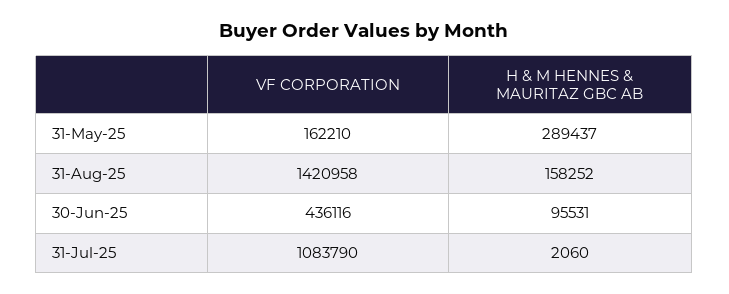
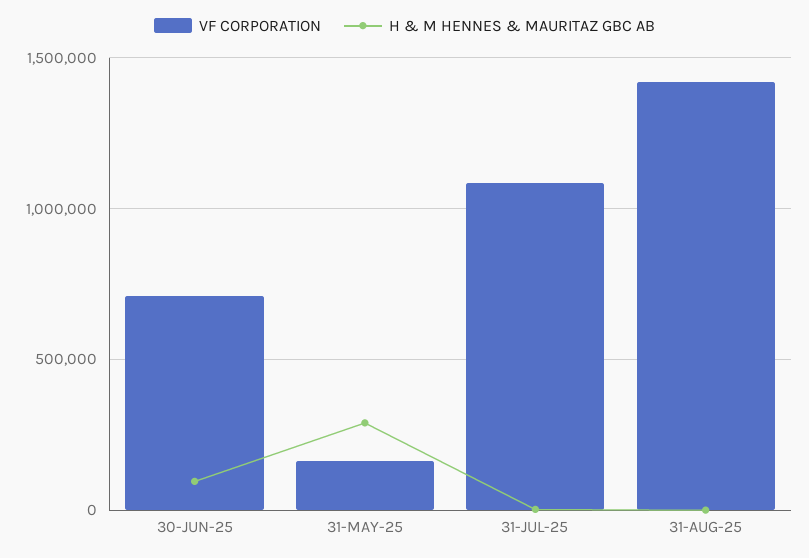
  {
    "VF CORPORATION": {
      "31-May-25": 162210,
      "31-Aug-25": 1420958,
-     "30-Jun-25": 436116,
+     "30-Jun-25": 700000,
      "31-Jul-25": 1083790
    },
    "H & M HENNES & MAURITAZ GBC AB": {
      "31-May-25": 289437,
-     "31-Aug-25": 158252,
+     "31-Aug-25": 0,
      "30-Jun-25": 95531,
      "31-Jul-25": 2060
    }
  }

